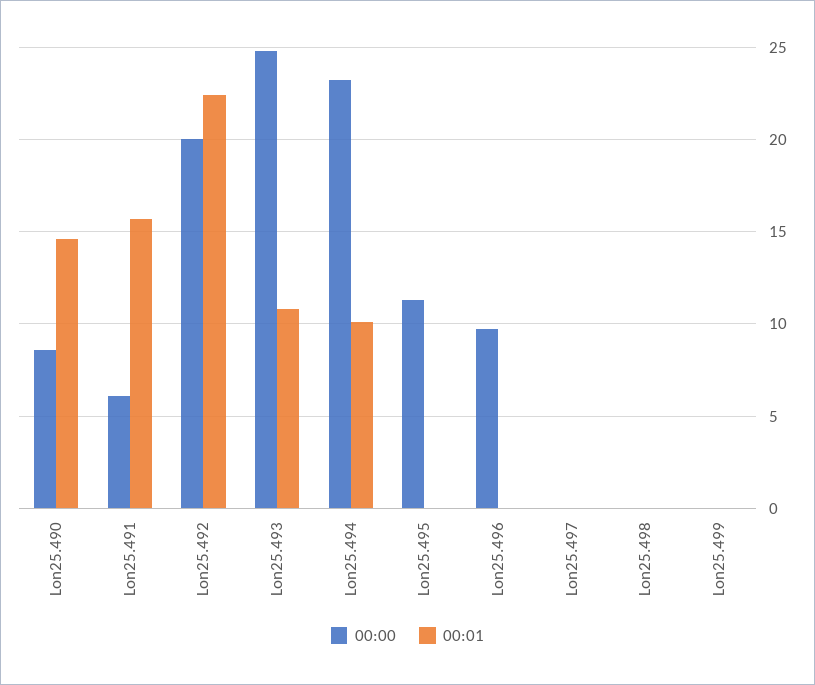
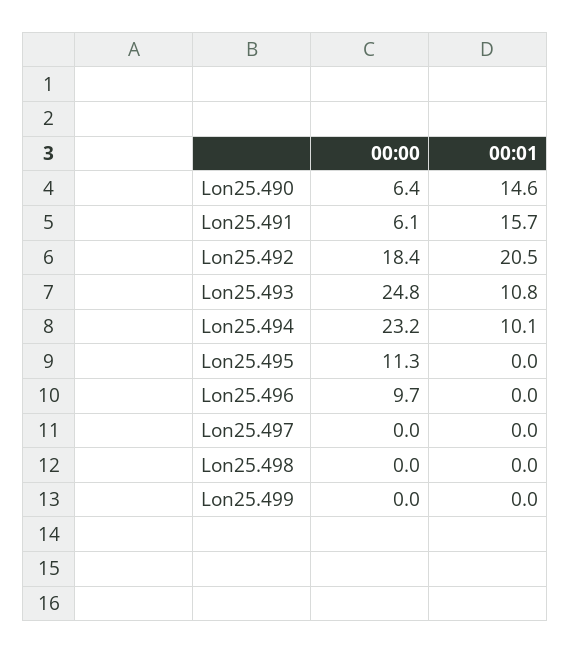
  {
    "00:00": {
-     "Lon25.490": 8.5,
+     "Lon25.490": 6.4,
      "Lon25.491": 6.1,
-     "Lon25.492": 20,
+     "Lon25.492": 18.4,
      "Lon25.493": 24.8,
      "Lon25.494": 23.2,
      "Lon25.495": 11.3,
      "Lon25.496": 9.7,
      "Lon25.497": 0,
      "Lon25.498": 0,
      "Lon25.499": 0
    },
    "00:01": {
      "Lon25.490": 14.6,
      "Lon25.491": 15.7,
-     "Lon25.492": 22.5,
+     "Lon25.492": 20.5,
      "Lon25.493": 10.8,
      "Lon25.494": 10.1,
      "Lon25.495": 0,
      "Lon25.496": 0,
      "Lon25.497": 0,
      "Lon25.498": 0,
      "Lon25.499": 0
    }
  }

